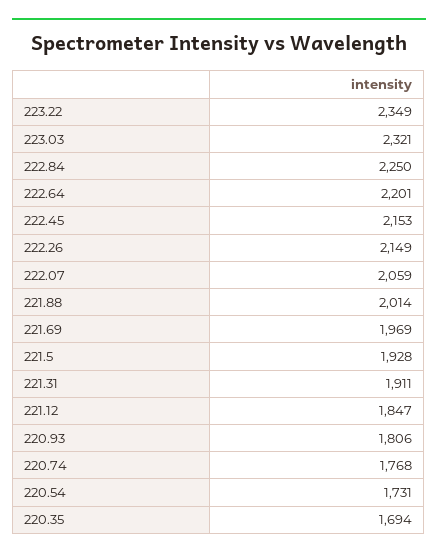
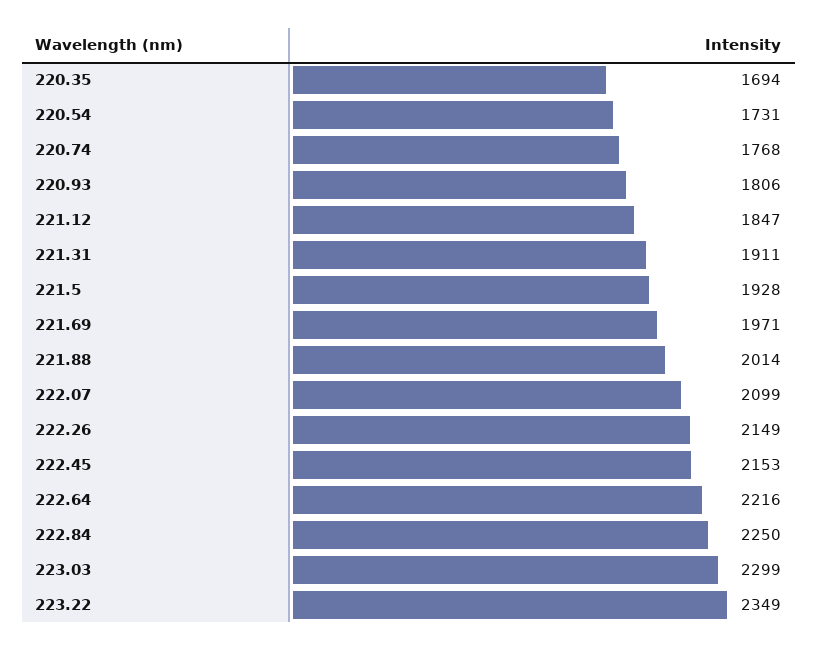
  {
    "223.22": 2349,
-   "223.03": 2321,
+   "223.03": 2299,
    "222.84": 2250,
-   "222.64": 2201,
+   "222.64": 2216,
    "222.45": 2153,
    "222.26": 2149,
-   "222.07": 2059,
+   "222.07": 2099,
    "221.88": 2014,
-   "221.69": 1969,
+   "221.69": 1971,
    "221.5": 1928,
    "221.31": 1911,
    "221.12": 1847,
    "220.93": 1806,
    "220.74": 1768,
    "220.54": 1731,
    "220.35": 1694
  }

